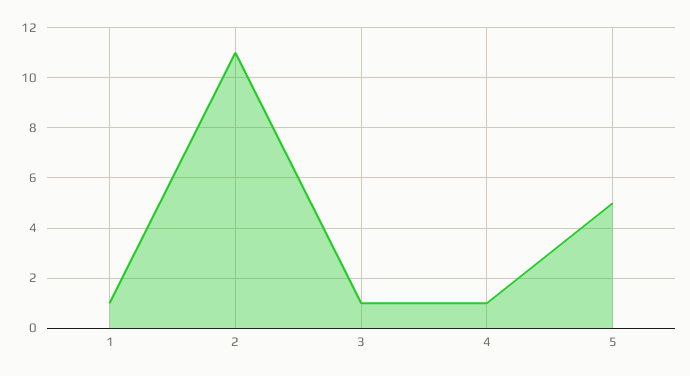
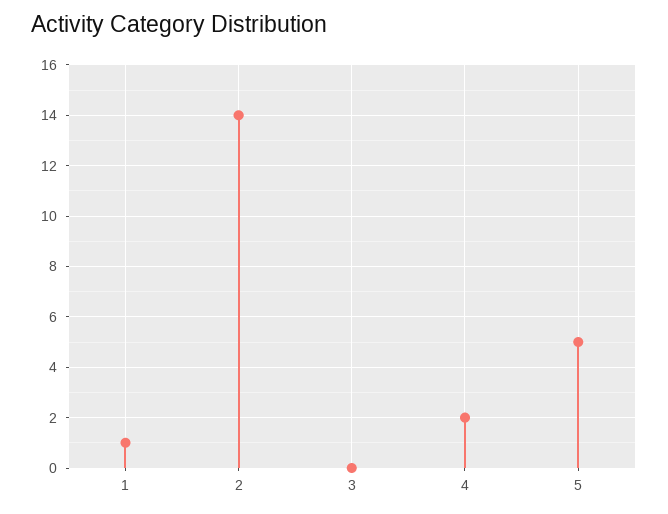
  {
    "1": 1,
-   "2": 11,
+   "2": 14,
-   "3": 1,
+   "3": 0,
-   "4": 1,
+   "4": 2,
    "5": 5
  }

